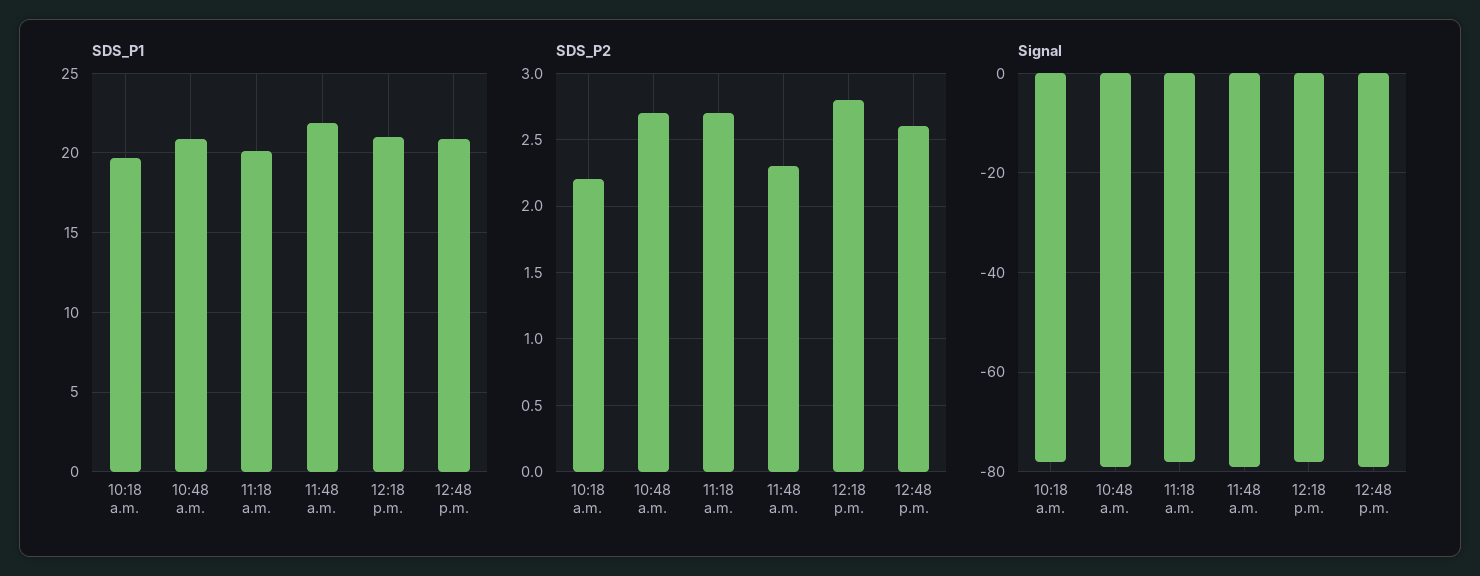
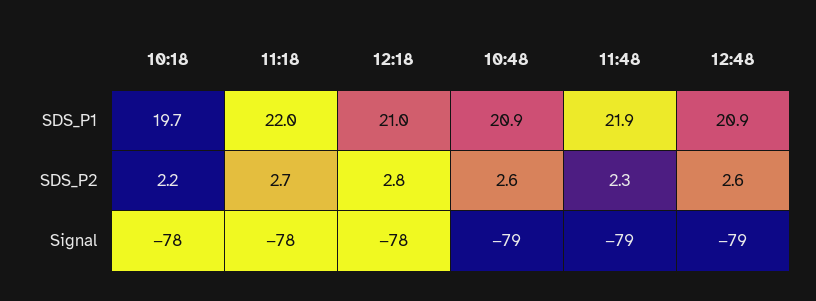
  {
    "SDS_P1": {
      "10:18 a.m.": 19.7,
      "10:48 a.m.": 20.9,
-     "11:18 a.m.": 20,
+     "11:18 a.m.": 22,
      "11:48 a.m.": 21.9,
      "12:18 p.m.": 21,
      "12:48 p.m.": 20.9
    },
    "SDS_P2": {
      "10:18 a.m.": 2.2,
-     "10:48 a.m.": 2.7,
+     "10:48 a.m.": 2.6,
      "11:18 a.m.": 2.7,
      "11:48 a.m.": 2.3,
      "12:18 p.m.": 2.8,
      "12:48 p.m.": 2.6
    },
    "Signal": {
      "10:18 a.m.": -78,
      "10:48 a.m.": -79,
      "11:18 a.m.": -78,
      "11:48 a.m.": -79,
      "12:18 p.m.": -78,
      "12:48 p.m.": -79
    }
  }

